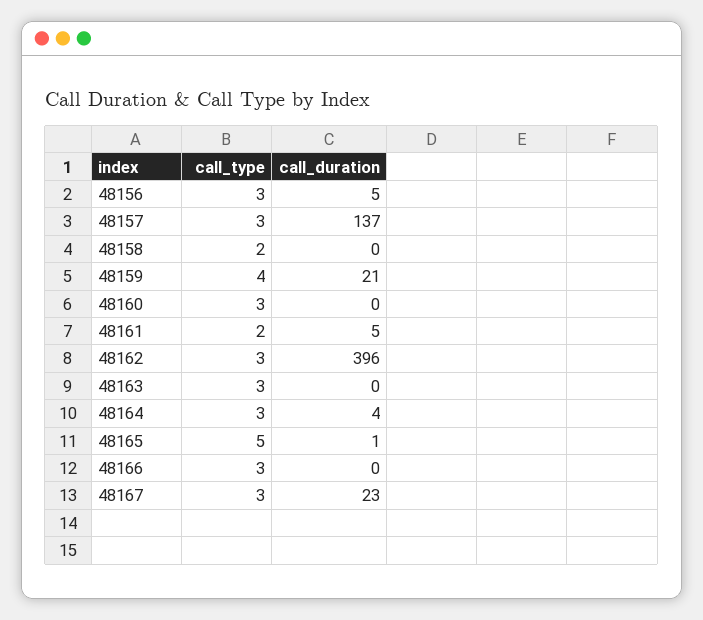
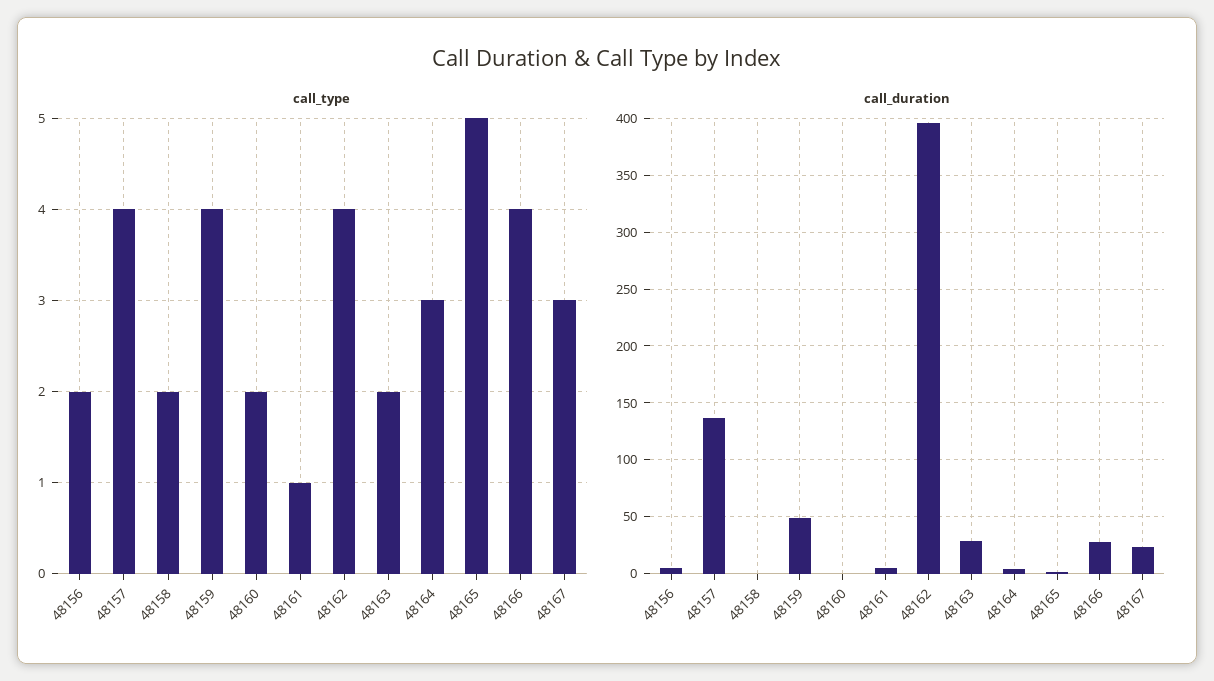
  {
    "call_type": {
-     "48156": 3,
+     "48156": 2,
-     "48157": 3,
+     "48157": 4,
      "48158": 2,
      "48159": 4,
-     "48160": 3,
+     "48160": 2,
-     "48161": 2,
+     "48161": 1,
-     "48162": 3,
+     "48162": 4,
-     "48163": 3,
+     "48163": 2,
      "48164": 3,
      "48165": 5,
-     "48166": 3,
+     "48166": 4,
      "48167": 3
    },
    "call_duration": {
      "48156": 5,
      "48157": 137,
      "48158": 0,
-     "48159": 21,
+     "48159": 50,
      "48160": 0,
      "48161": 5,
      "48162": 396,
-     "48163": 0,
+     "48163": 30,
      "48164": 4,
      "48165": 1,
-     "48166": 0,
+     "48166": 30,
      "48167": 23
    }
  }

